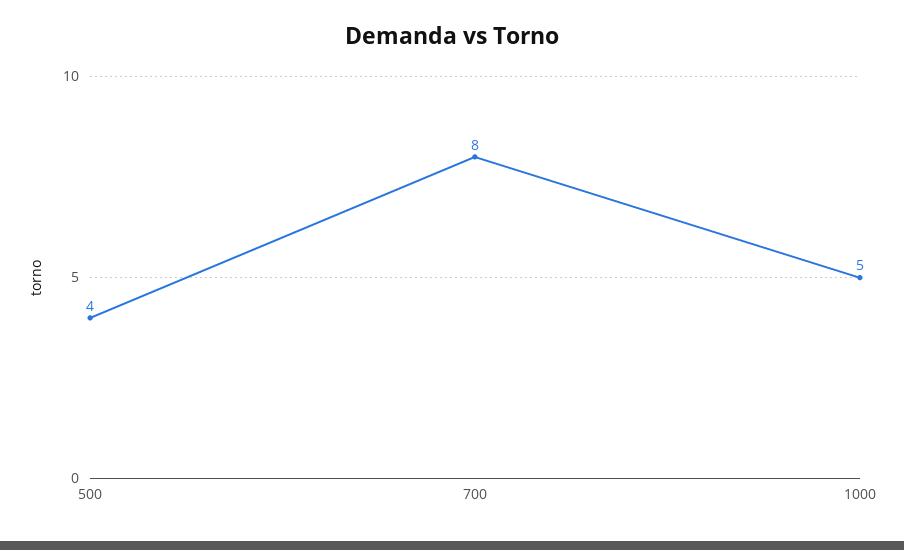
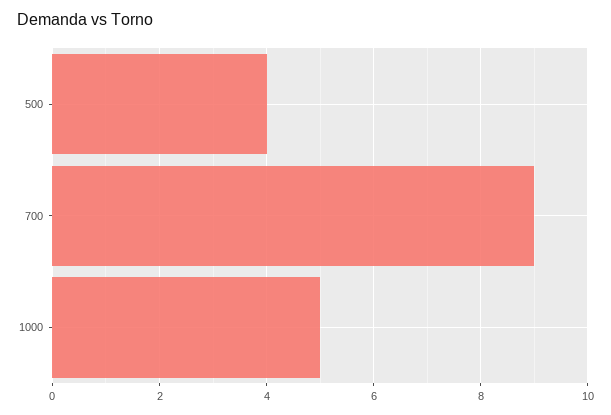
  {
    "500": 4,
-   "700": 8,
+   "700": 9,
    "1000": 5
  }

